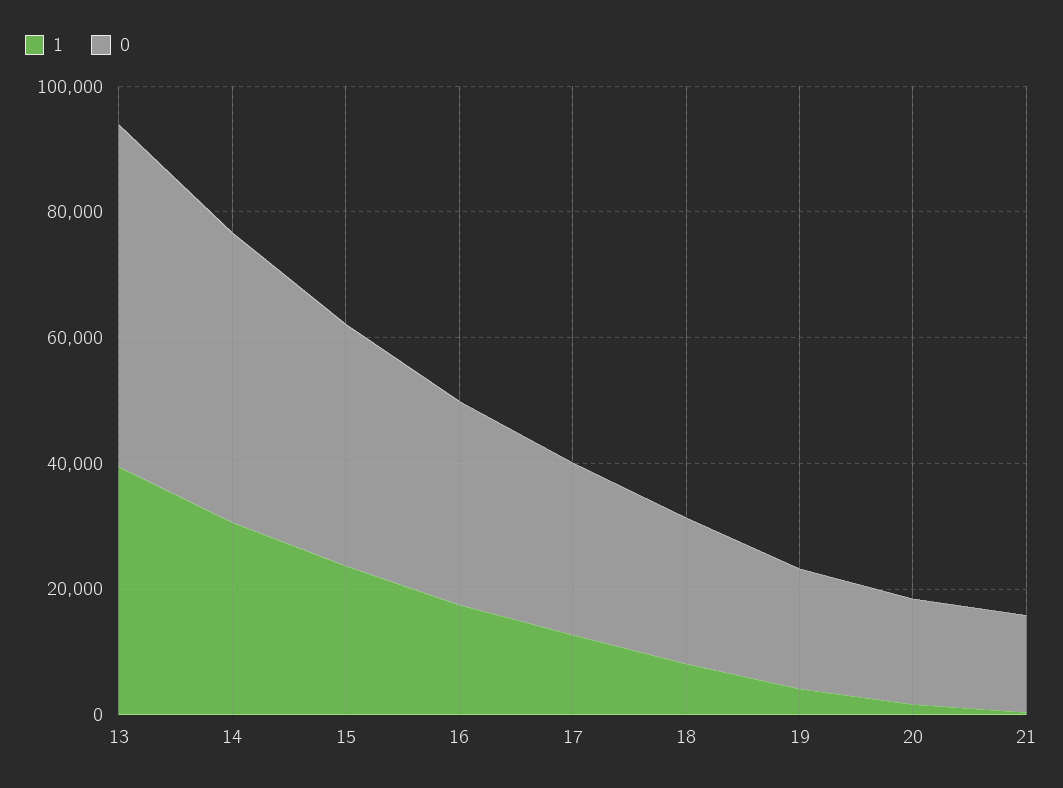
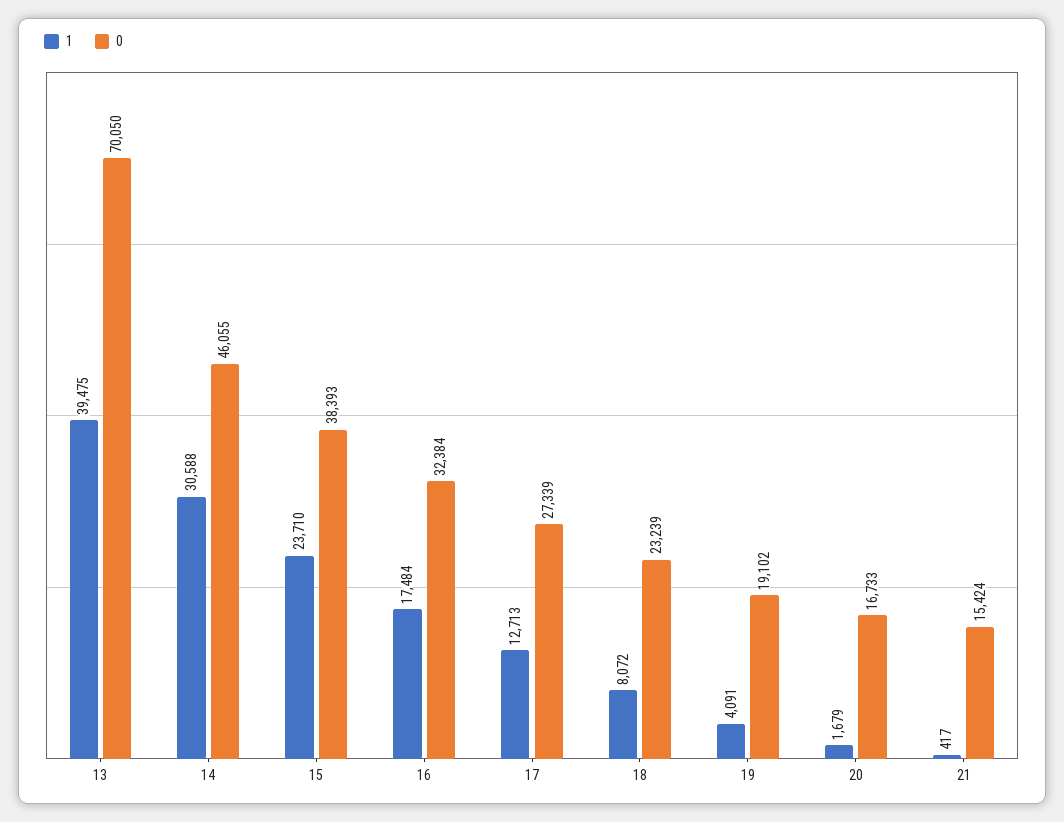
  {
    "1": {
      "13": 39475,
      "14": 30588,
      "15": 23710,
      "16": 17484,
      "17": 12713,
      "18": 8072,
      "19": 4091,
      "20": 1679,
      "21": 417
    },
    "0": {
-     "13": 55000,
+     "13": 70050,
      "14": 46055,
      "15": 38393,
      "16": 32384,
      "17": 27339,
      "18": 23239,
      "19": 19102,
      "20": 16733,
      "21": 15424
    }
  }

